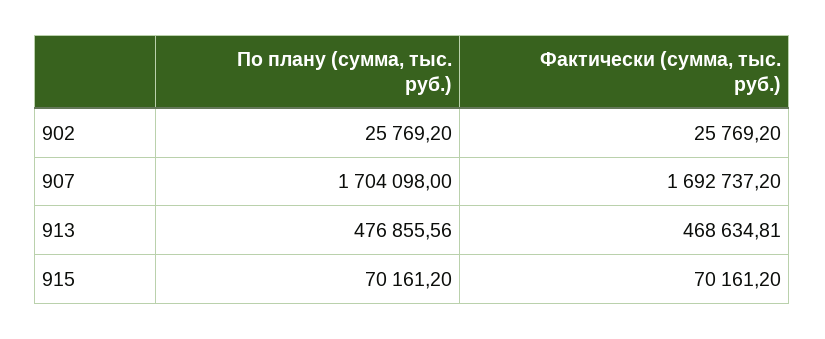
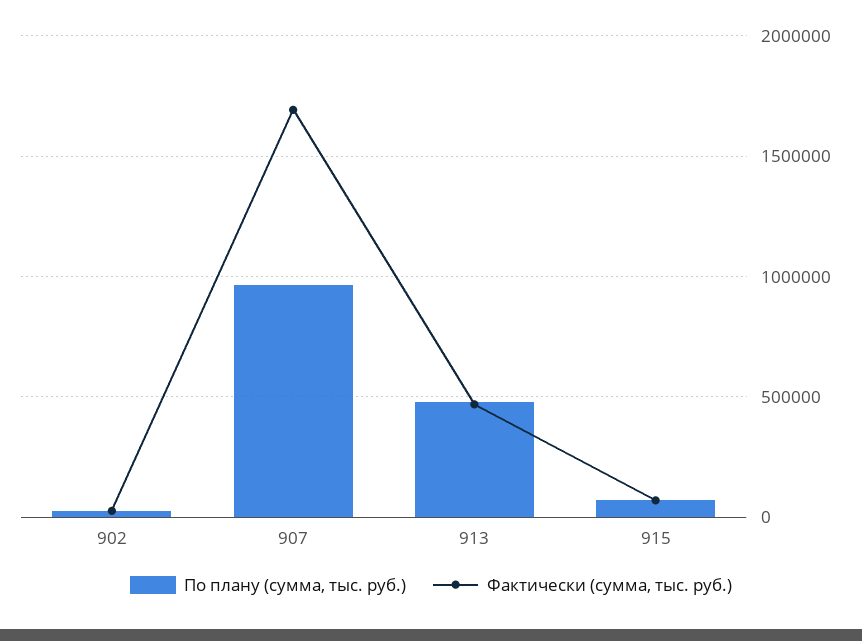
  {
    "По плану (сумма, тыс. руб.)": {
      "902": 25769.2,
-     "907": 1704098,
+     "907": 950000,
      "913": 476855.56,
      "915": 70161.2
    },
    "Фактически (сумма, тыс. руб.)": {
      "902": 25769.2,
      "907": 1692737.2,
      "913": 468634.81,
      "915": 70161.2
    }
  }

